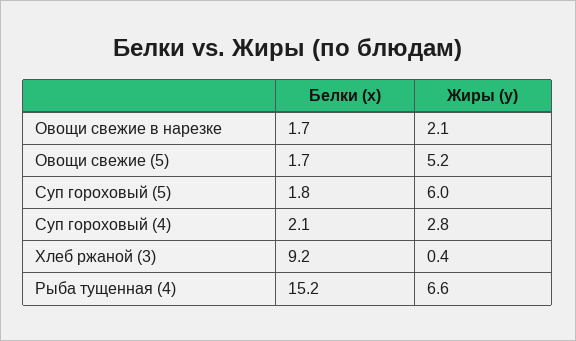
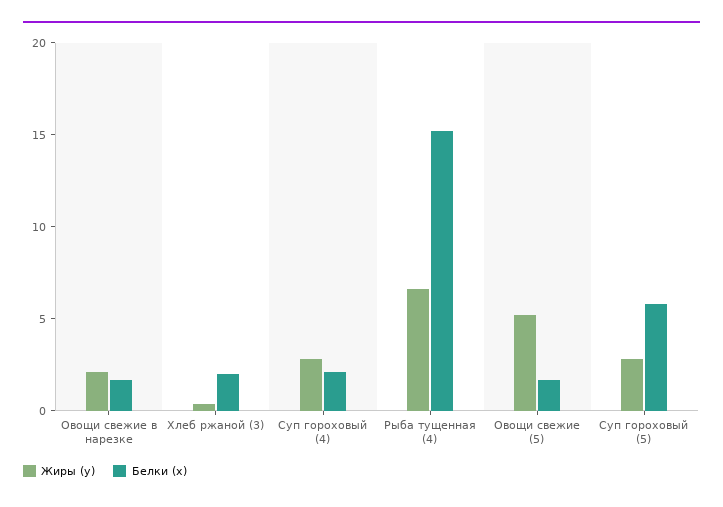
  {
    "Белки (x)": {
      "Овощи свежие в нарезке": 1.7,
      "Овощи свежие (5)": 1.7,
-     "Суп гороховый (5)": 1.8,
+     "Суп гороховый (5)": 6,
      "Суп гороховый (4)": 2.1,
-     "Хлеб ржаной (3)": 9.2,
+     "Хлеб ржаной (3)": 2,
      "Рыба тущенная (4)": 15.2
    },
    "Жиры (y)": {
      "Овощи свежие в нарезке": 2.1,
      "Овощи свежие (5)": 5.2,
-     "Суп гороховый (5)": 6,
+     "Суп гороховый (5)": 3,
      "Суп гороховый (4)": 2.8,
      "Хлеб ржаной (3)": 0.4,
      "Рыба тущенная (4)": 6.6
    }
  }

